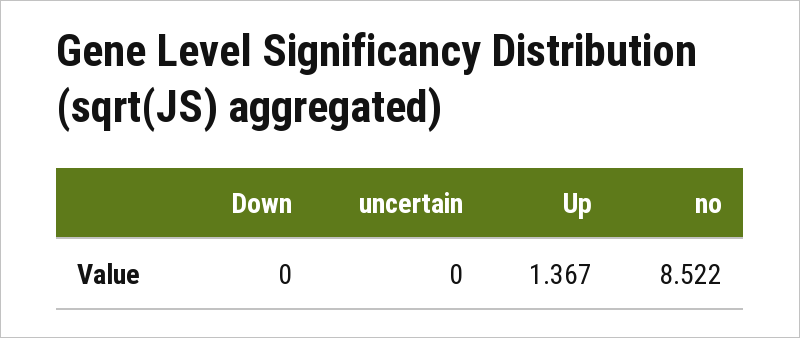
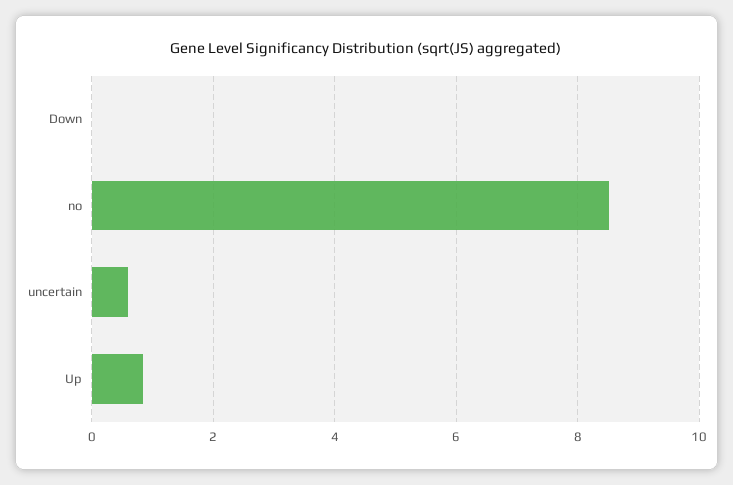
  {
    "Down": 0,
-   "uncertain": 0,
+   "uncertain": 0.6,
-   "Up": 1.367,
+   "Up": 0.8,
    "no": 8.522
  }

